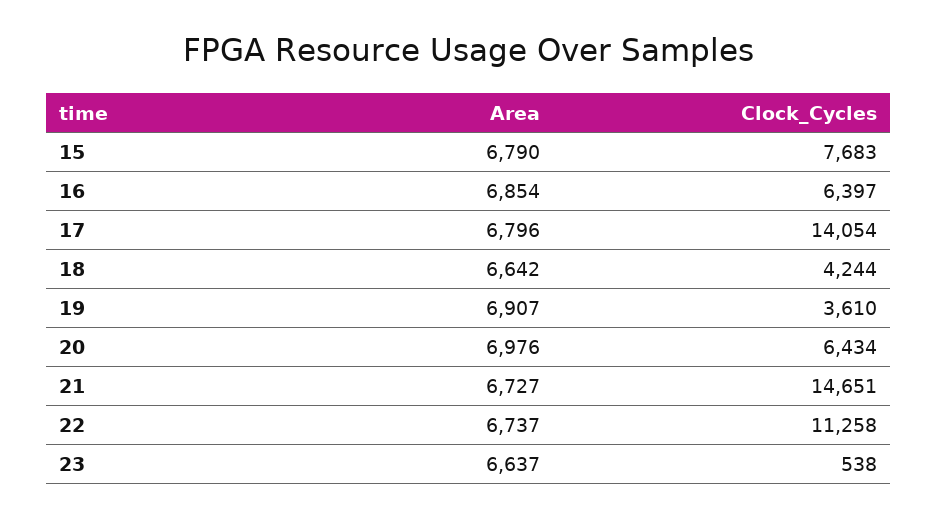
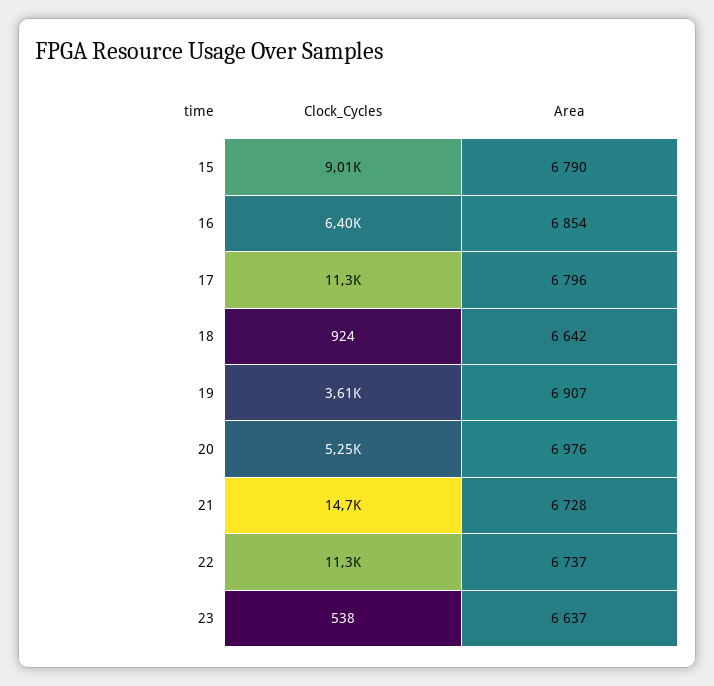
  {
    "Area": {
      "15": 6790,
      "16": 6854,
      "17": 6796,
      "18": 6642,
      "19": 6907,
      "20": 6976,
-     "21": 6727,
+     "21": 6728,
      "22": 6737,
      "23": 6637
    },
    "Clock_Cycles": {
-     "15": 7683,
+     "15": 9010,
      "16": 6397,
-     "17": 14054,
+     "17": 11300,
-     "18": 4244,
+     "18": 924,
      "19": 3610,
-     "20": 6434,
+     "20": 5250,
      "21": 14651,
      "22": 11258,
      "23": 538
    }
  }

